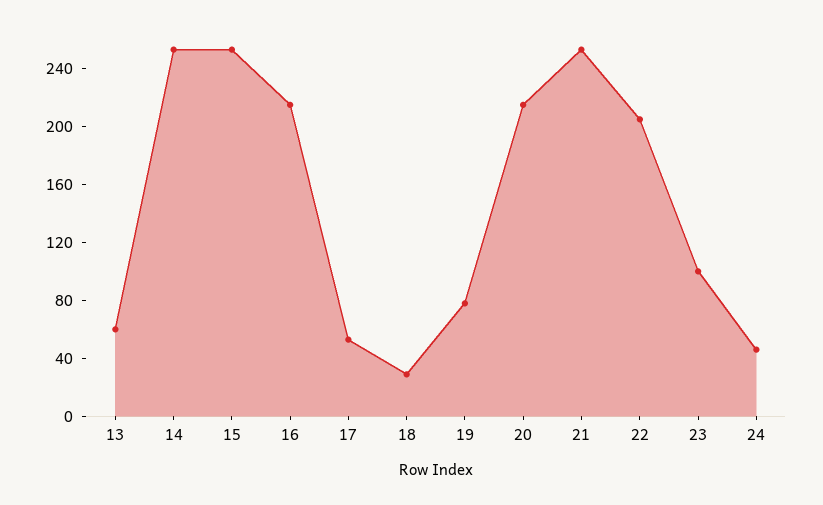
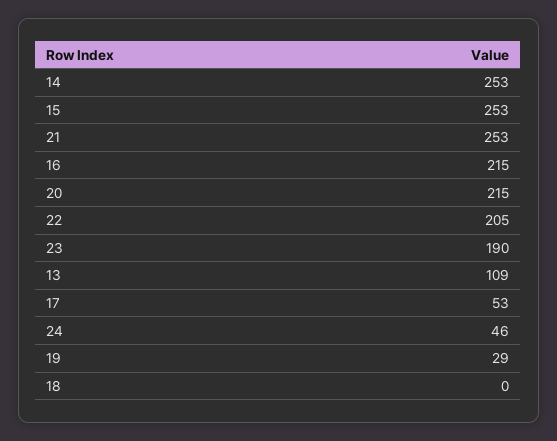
  {
-   "13": 60,
+   "13": 109,
    "14": 253,
    "15": 253,
    "16": 215,
    "17": 53,
-   "18": 30,
+   "18": 0,
-   "19": 80,
+   "19": 29,
    "20": 215,
    "21": 253,
    "22": 205,
-   "23": 100,
+   "23": 190,
    "24": 46
  }

